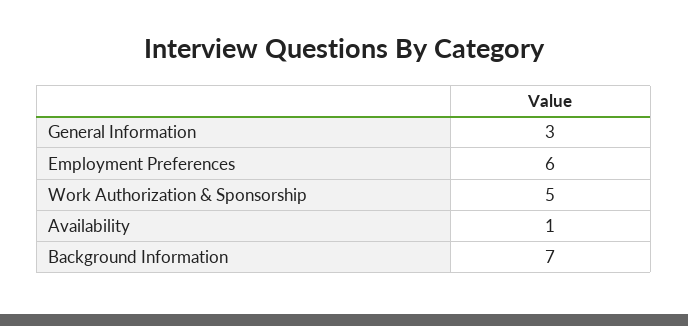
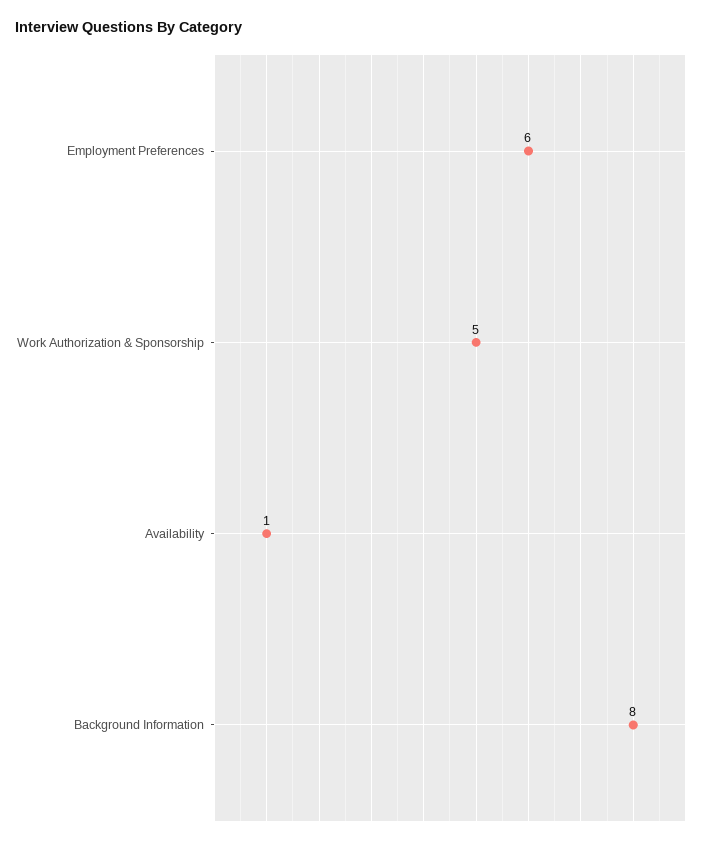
  {
-   "General Information": 3,
    "Employment Preferences": 6,
    "Work Authorization & Sponsorship": 5,
    "Availability": 1,
-   "Background Information": 7
+   "Background Information": 8
  }

